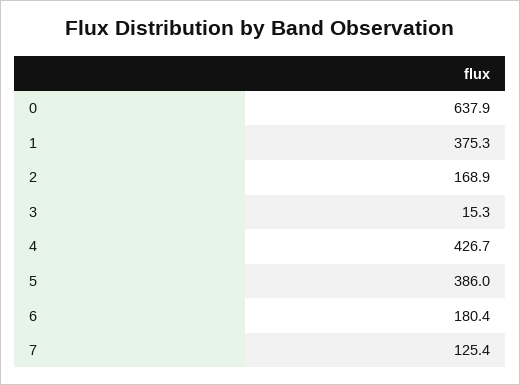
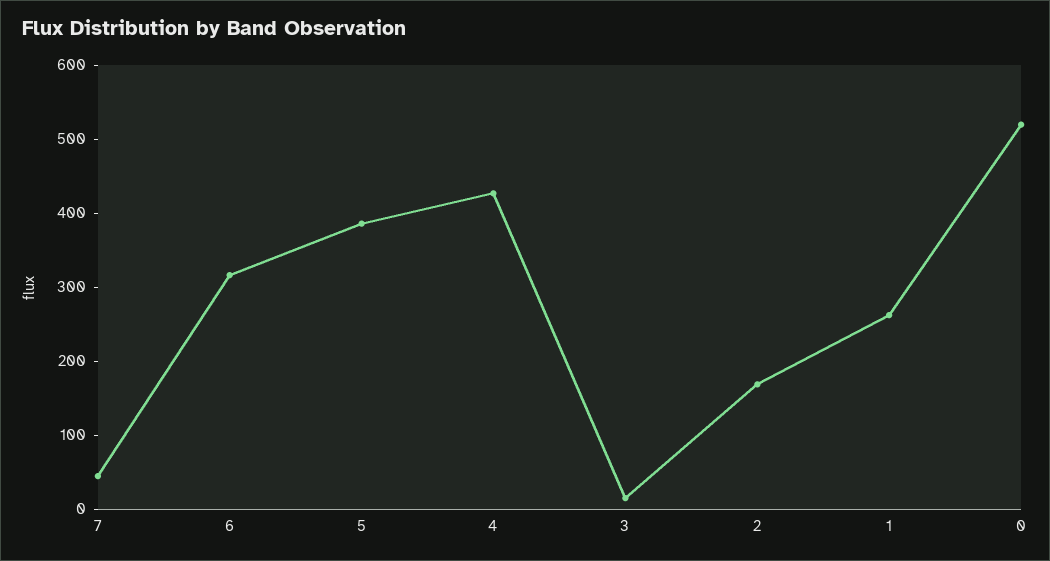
  {
-   "0": 637.9,
+   "0": 520,
-   "1": 375.3,
+   "1": 260,
    "2": 168.9,
    "3": 15.3,
    "4": 426.7,
    "5": 386,
-   "6": 180.4,
+   "6": 320,
-   "7": 125.4
+   "7": 40
  }

